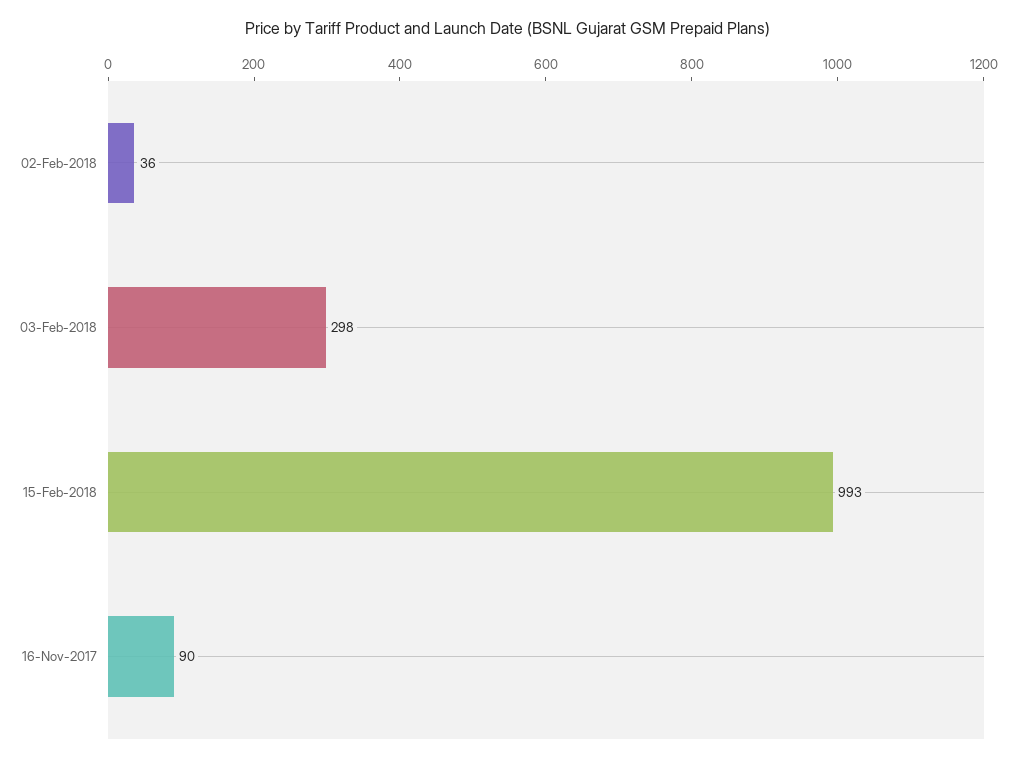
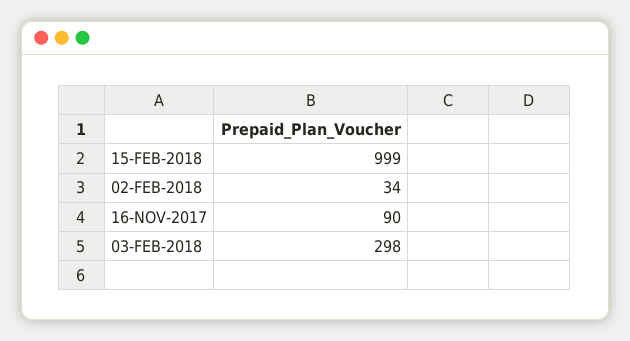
  {
-   "02-Feb-2018": 36,
+   "02-Feb-2018": 34,
    "03-Feb-2018": 298,
-   "15-Feb-2018": 993,
+   "15-Feb-2018": 999,
    "16-Nov-2017": 90
  }

